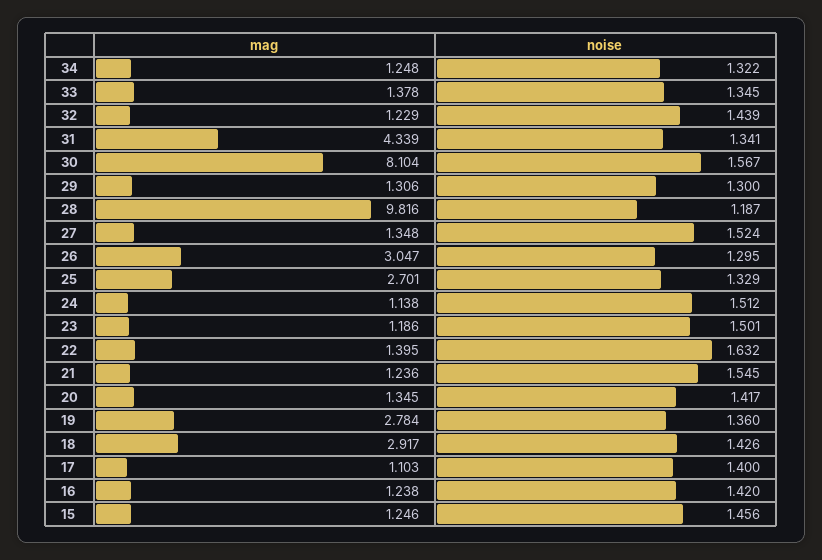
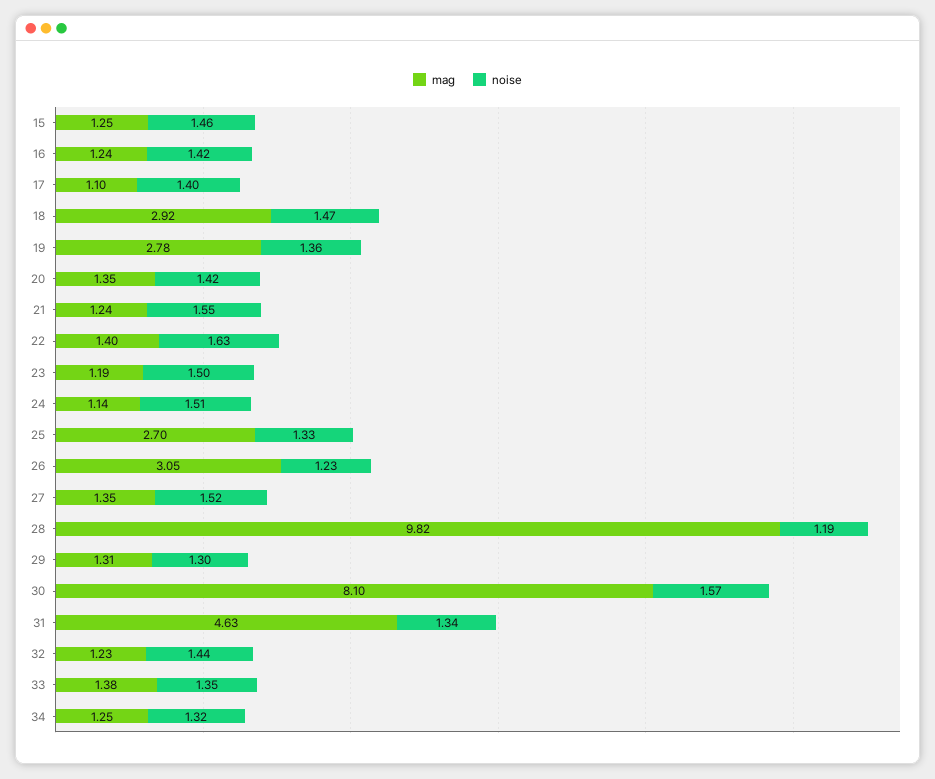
  {
    "mag": {
      "34": 1.248,
      "33": 1.378,
      "32": 1.229,
-     "31": 4.339,
+     "31": 4.63,
      "30": 8.104,
      "29": 1.306,
      "28": 9.816,
      "27": 1.348,
      "26": 3.047,
      "25": 2.701,
      "24": 1.138,
      "23": 1.186,
      "22": 1.395,
      "21": 1.236,
      "20": 1.345,
      "19": 2.784,
      "18": 2.917,
      "17": 1.103,
      "16": 1.238,
      "15": 1.246
    },
    "noise": {
      "34": 1.322,
      "33": 1.345,
      "32": 1.439,
      "31": 1.341,
      "30": 1.567,
      "29": 1.3,
      "28": 1.187,
      "27": 1.524,
-     "26": 1.295,
+     "26": 1.23,
      "25": 1.329,
      "24": 1.512,
      "23": 1.501,
      "22": 1.632,
      "21": 1.545,
      "20": 1.417,
      "19": 1.36,
-     "18": 1.426,
+     "18": 1.47,
      "17": 1.4,
      "16": 1.42,
      "15": 1.456
    }
  }

